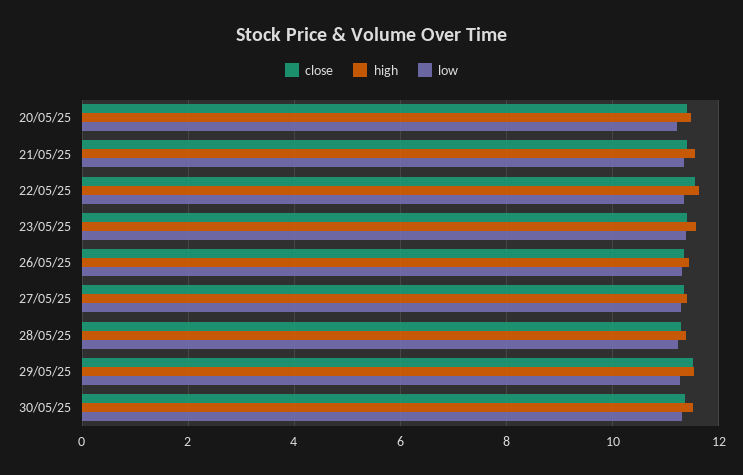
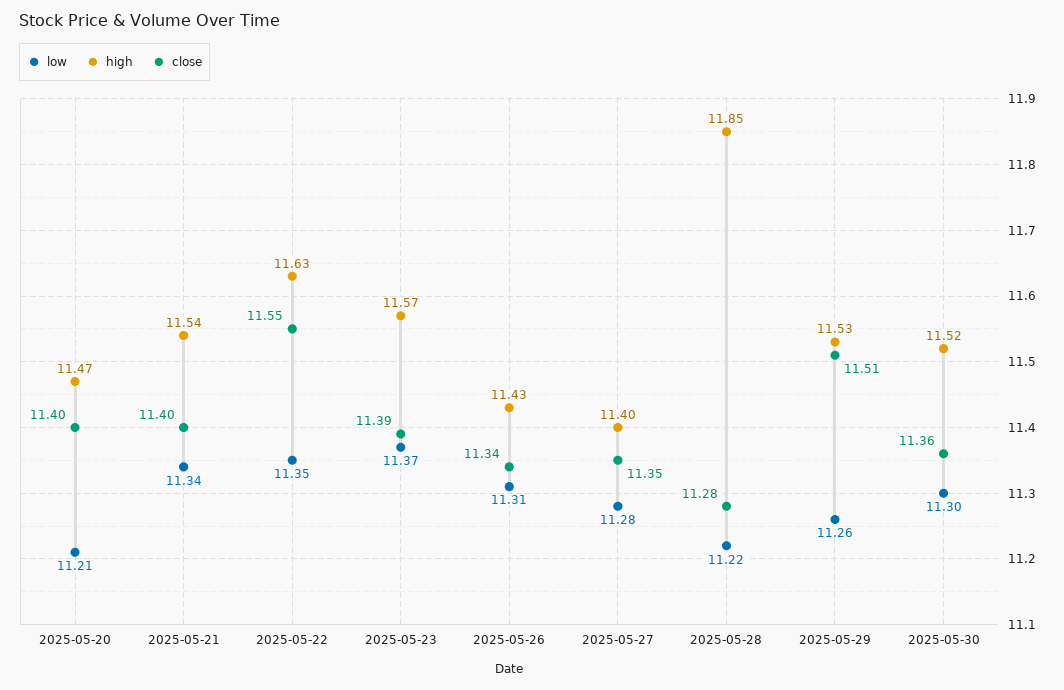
  {
    "close": {
      "20/05/25": 11.4,
      "21/05/25": 11.4,
      "22/05/25": 11.55,
      "23/05/25": 11.39,
      "26/05/25": 11.34,
      "27/05/25": 11.35,
      "28/05/25": 11.28,
      "29/05/25": 11.51,
      "30/05/25": 11.36
    },
    "high": {
      "20/05/25": 11.47,
      "21/05/25": 11.54,
      "22/05/25": 11.63,
      "23/05/25": 11.57,
      "26/05/25": 11.43,
      "27/05/25": 11.4,
-     "28/05/25": 11.4,
+     "28/05/25": 11.85,
      "29/05/25": 11.53,
      "30/05/25": 11.52
    },
    "low": {
      "20/05/25": 11.21,
      "21/05/25": 11.34,
      "22/05/25": 11.35,
      "23/05/25": 11.37,
      "26/05/25": 11.31,
      "27/05/25": 11.28,
      "28/05/25": 11.22,
      "29/05/25": 11.26,
      "30/05/25": 11.3
    }
  }

